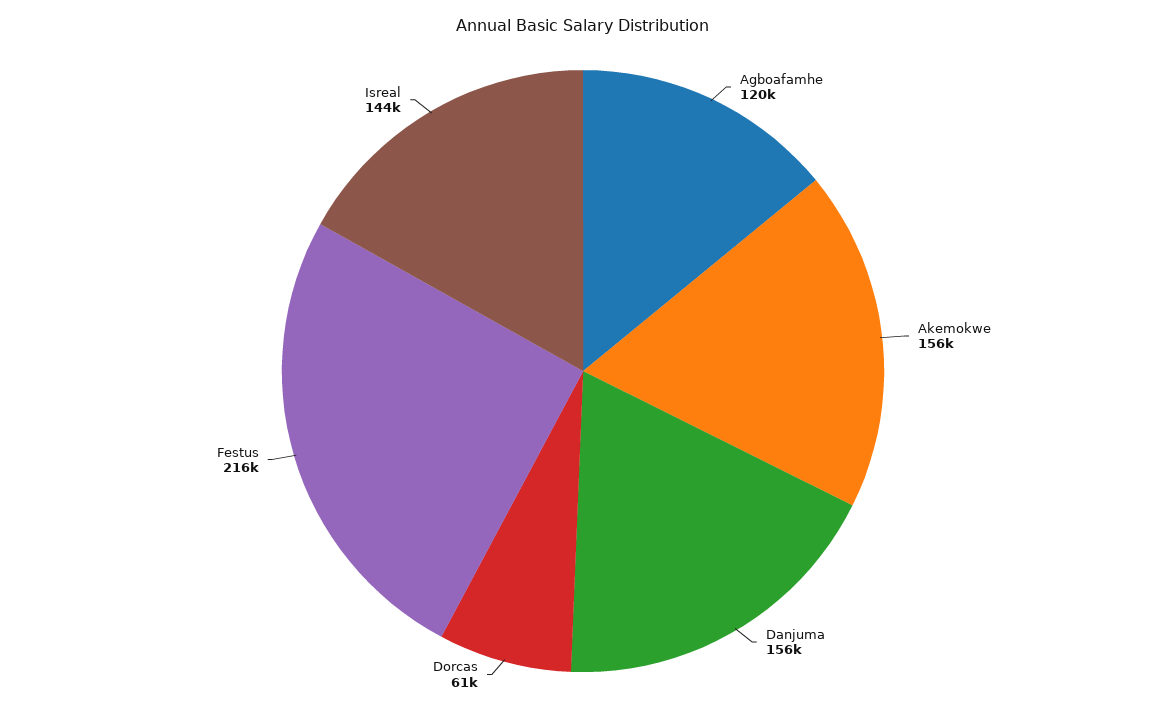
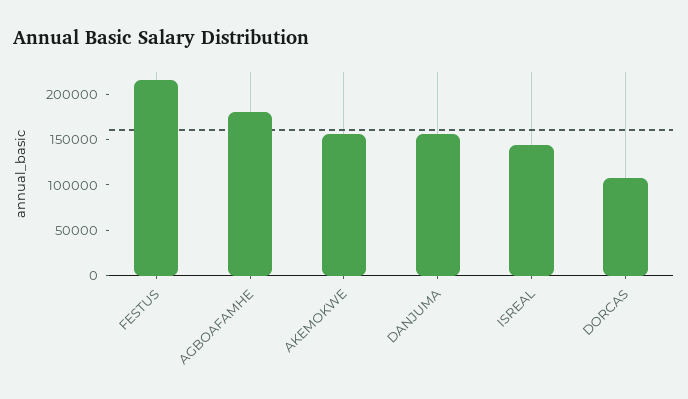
  {
-   "Agboafamhe": 120000,
+   "Agboafamhe": 180000,
    "Akemokwe": 156000,
    "Danjuma": 156000,
-   "Dorcas": 61000,
+   "Dorcas": 110000,
    "Festus": 216000,
    "Isreal": 144000
  }

